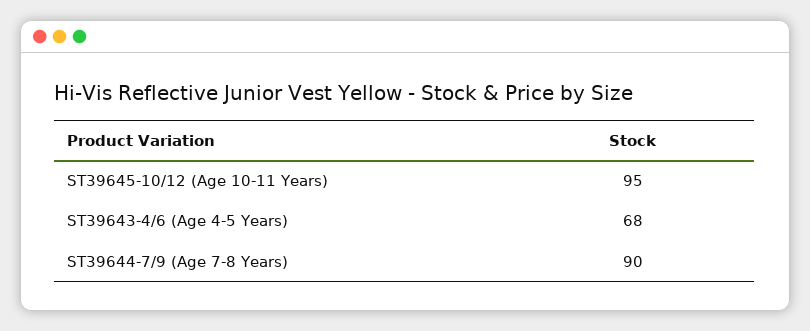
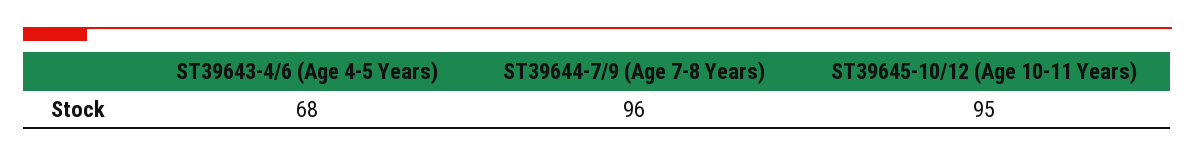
  {
    "ST39645-10/12 (Age 10-11 Years)": 95,
    "ST39643-4/6 (Age 4-5 Years)": 68,
-   "ST39644-7/9 (Age 7-8 Years)": 90
+   "ST39644-7/9 (Age 7-8 Years)": 96
  }

